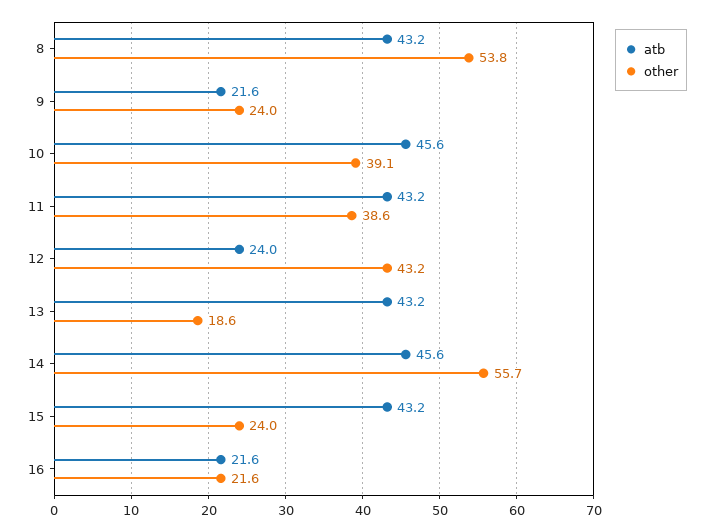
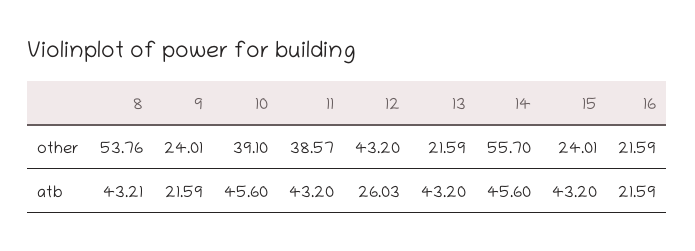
  {
    "atb": {
      "8": 43.21,
      "9": 21.59,
      "10": 45.6,
      "11": 43.2,
-     "12": 24,
+     "12": 26.03,
      "13": 43.2,
      "14": 45.6,
      "15": 43.2,
      "16": 21.59
    },
    "other": {
      "8": 53.76,
      "9": 24.01,
      "10": 39.1,
      "11": 38.57,
      "12": 43.2,
-     "13": 18.6,
+     "13": 21.59,
      "14": 55.7,
      "15": 24.01,
      "16": 21.59
    }
  }

